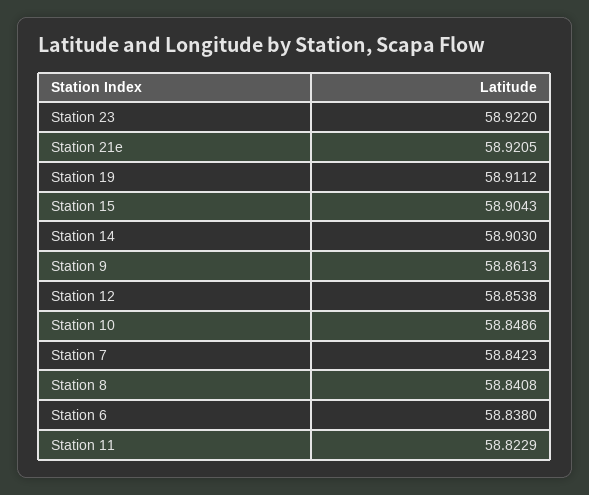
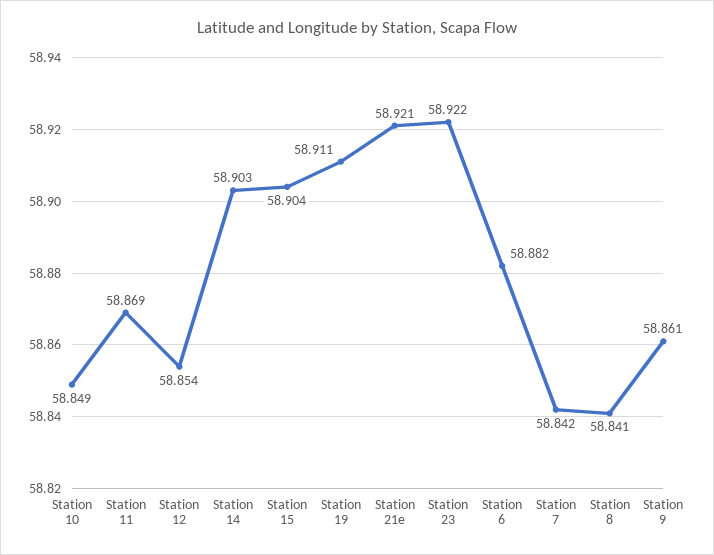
  {
    "Station 23": 58.922,
    "Station 21e": 58.9205,
    "Station 19": 58.9112,
    "Station 15": 58.9043,
    "Station 14": 58.903,
    "Station 9": 58.8613,
    "Station 12": 58.8538,
    "Station 10": 58.8486,
    "Station 7": 58.8423,
    "Station 8": 58.8408,
-   "Station 6": 58.838,
+   "Station 6": 58.882,
-   "Station 11": 58.8229
+   "Station 11": 58.869
  }

